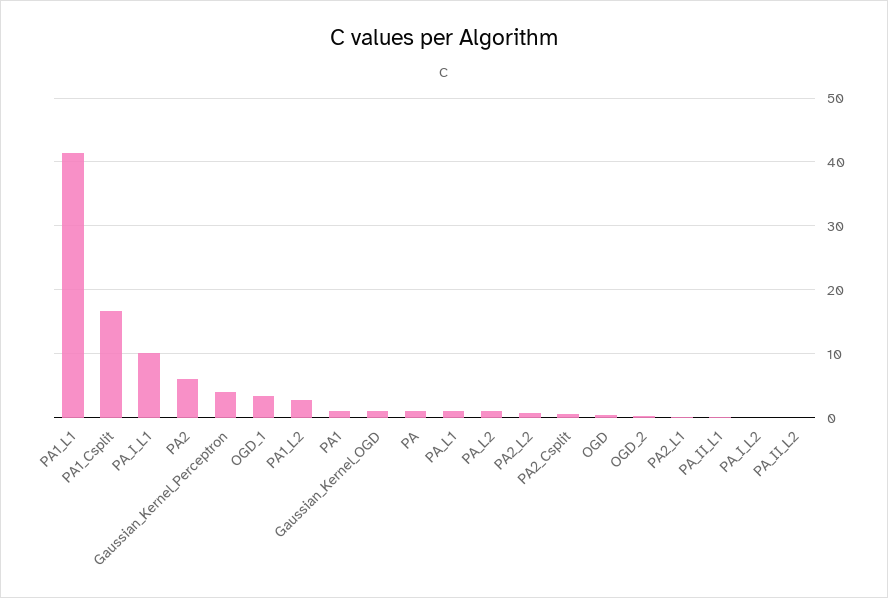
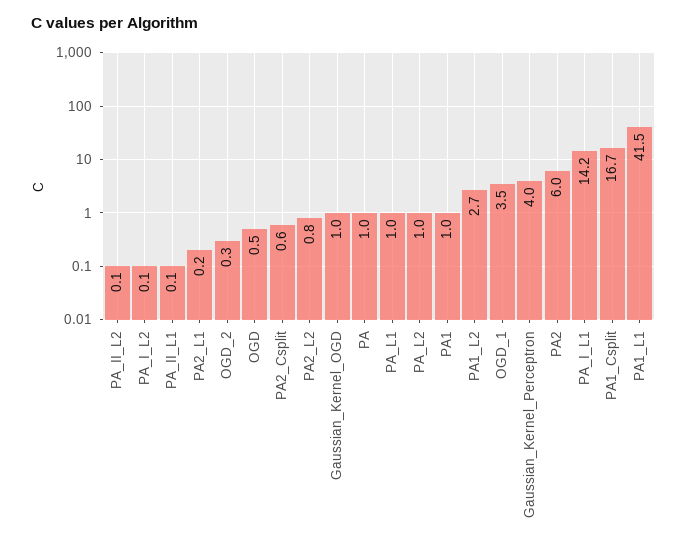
  {
    "PA1_L1": 41.5,
    "PA1_Csplit": 16.7,
-   "PA_I_L1": 10,
+   "PA_I_L1": 14.2,
    "PA2": 6,
    "Gaussian_Kernel_Perceptron": 4,
    "OGD_1": 3.5,
    "PA1_L2": 2.7,
    "PA1": 1,
    "Gaussian_Kernel_OGD": 1,
    "PA": 1,
    "PA_L1": 1,
    "PA_L2": 1,
    "PA2_L2": 0.8,
    "PA2_Csplit": 0.6,
    "OGD": 0.5,
    "OGD_2": 0.3,
    "PA2_L1": 0.2,
    "PA_II_L1": 0.1,
    "PA_I_L2": 0.1,
    "PA_II_L2": 0.1
  }

